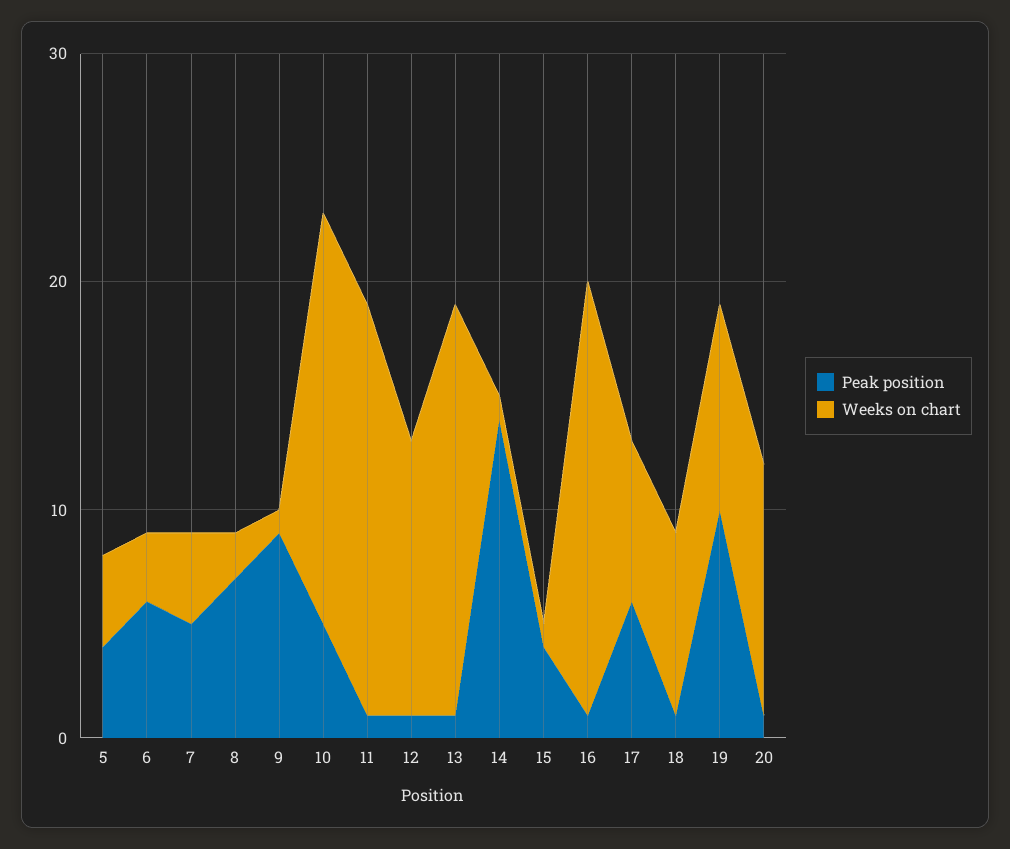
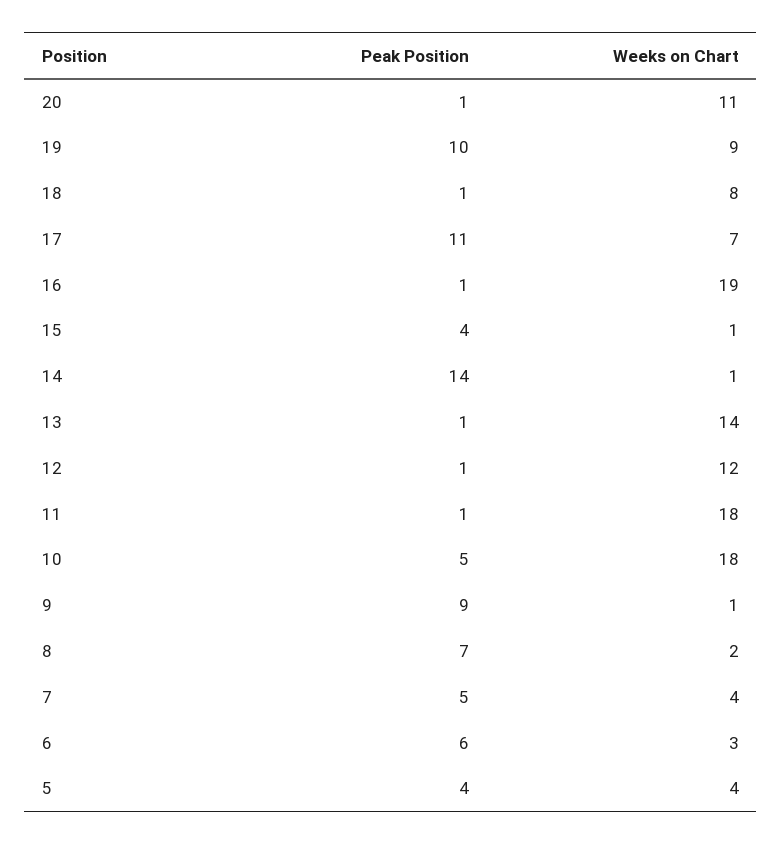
  {
    "Peak position": {
      "5": 4,
      "6": 6,
      "7": 5,
      "8": 7,
      "9": 9,
      "10": 5,
      "11": 1,
      "12": 1,
      "13": 1,
      "14": 14,
      "15": 4,
      "16": 1,
-     "17": 6,
+     "17": 11,
      "18": 1,
      "19": 10,
      "20": 1
    },
    "Weeks on chart": {
      "5": 4,
      "6": 3,
      "7": 4,
      "8": 2,
      "9": 1,
      "10": 18,
      "11": 18,
      "12": 12,
-     "13": 18,
+     "13": 14,
      "14": 1,
      "15": 1,
      "16": 19,
      "17": 7,
      "18": 8,
      "19": 9,
      "20": 11
    }
  }

